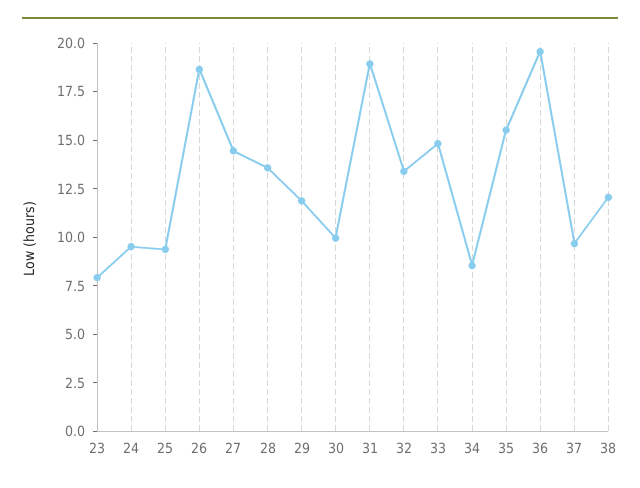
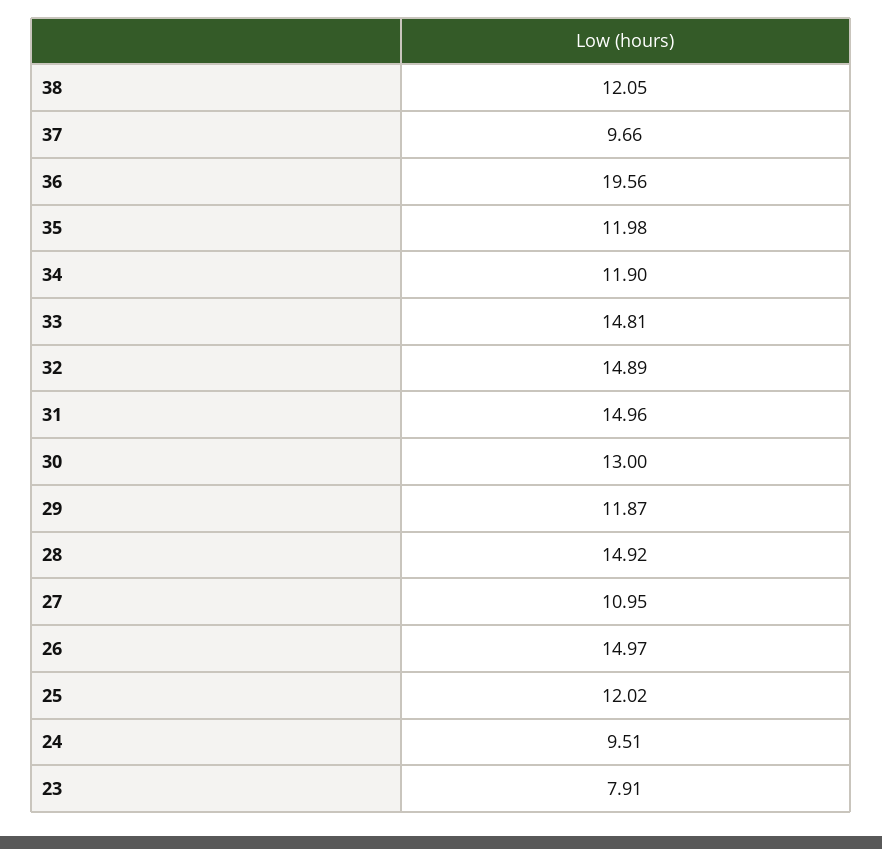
  {
    "23": 7.91,
    "24": 9.51,
-   "25": 9.5,
+   "25": 12.02,
-   "26": 18.5,
+   "26": 14.97,
-   "27": 14.5,
+   "27": 10.95,
-   "28": 13.5,
+   "28": 14.92,
    "29": 11.87,
-   "30": 10,
+   "30": 13,
-   "31": 19,
+   "31": 14.96,
-   "32": 13.5,
+   "32": 14.89,
    "33": 14.81,
-   "34": 8.5,
+   "34": 11.9,
-   "35": 15.5,
+   "35": 11.98,
    "36": 19.56,
    "37": 9.66,
    "38": 12.05
  }

